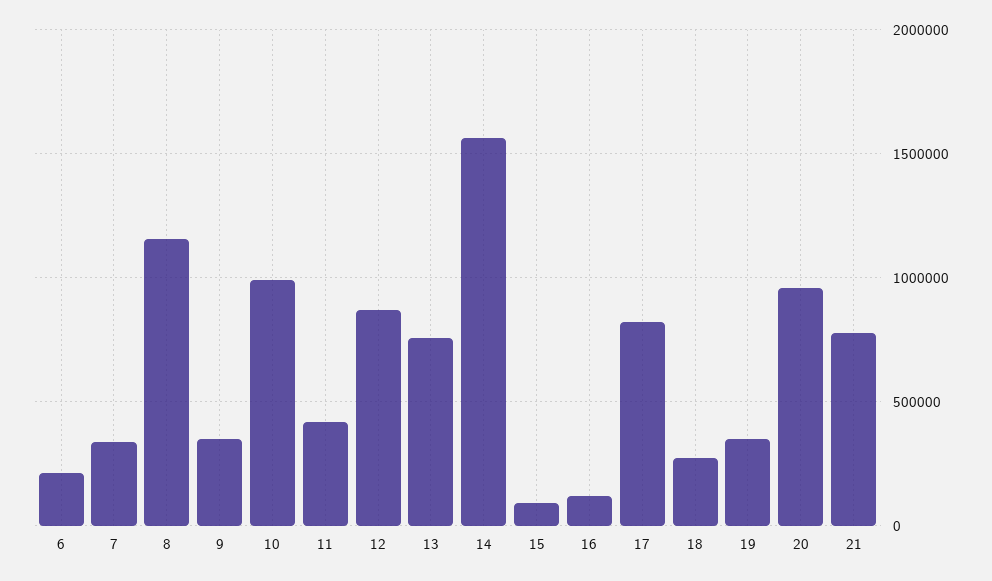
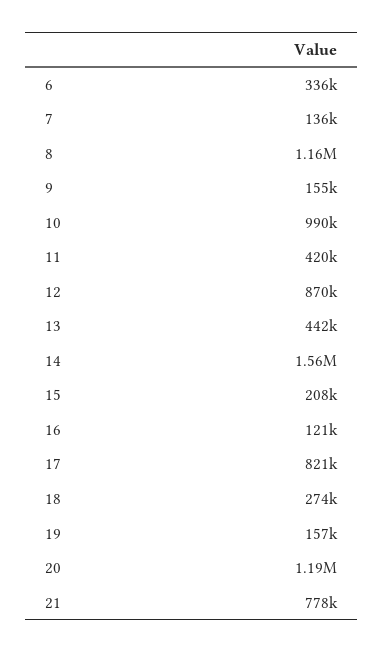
  {
-   "6": 200000,
+   "6": 336000,
-   "7": 350000,
+   "7": 136000,
    "8": 1160000,
-   "9": 350000,
+   "9": 155000,
    "10": 990000,
    "11": 420000,
    "12": 870000,
-   "13": 750000,
+   "13": 442000,
    "14": 1560000,
-   "15": 100000,
+   "15": 208000,
    "16": 121000,
    "17": 821000,
    "18": 274000,
-   "19": 350000,
+   "19": 157000,
-   "20": 950000,
+   "20": 1190000,
    "21": 778000
  }

